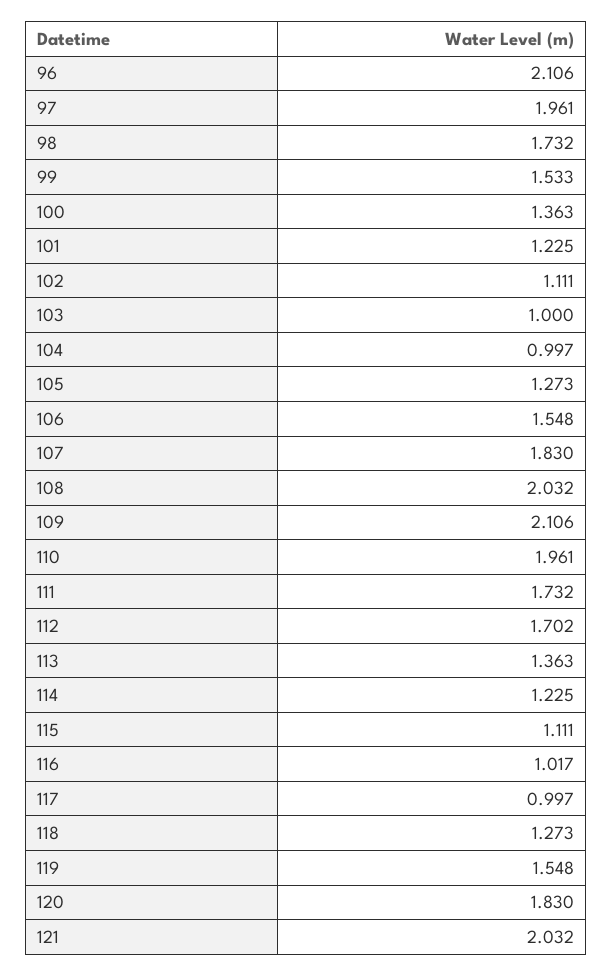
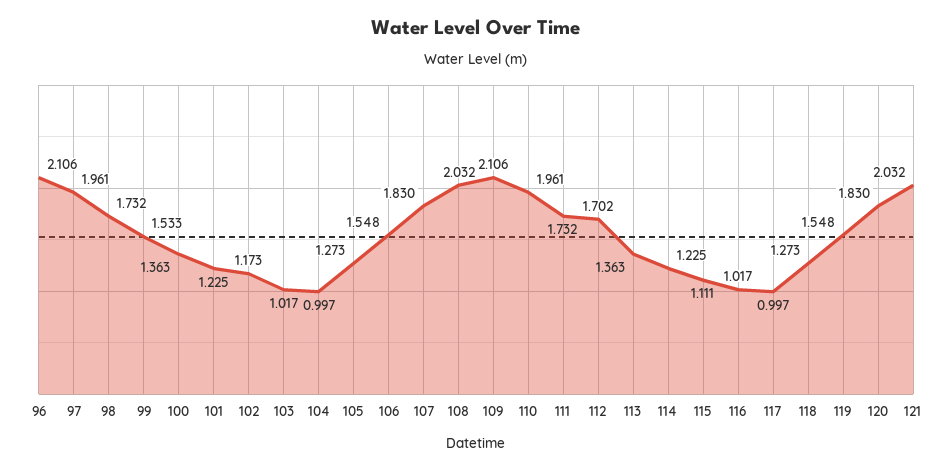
  {
    "96": 2.106,
    "97": 1.961,
    "98": 1.732,
    "99": 1.533,
    "100": 1.363,
    "101": 1.225,
-   "102": 1.111,
+   "102": 1.173,
-   "103": 1,
+   "103": 1.017,
    "104": 0.997,
    "105": 1.273,
    "106": 1.548,
    "107": 1.83,
    "108": 2.032,
    "109": 2.106,
    "110": 1.961,
    "111": 1.732,
    "112": 1.702,
    "113": 1.363,
    "114": 1.225,
    "115": 1.111,
    "116": 1.017,
    "117": 0.997,
    "118": 1.273,
    "119": 1.548,
    "120": 1.83,
    "121": 2.032
  }

